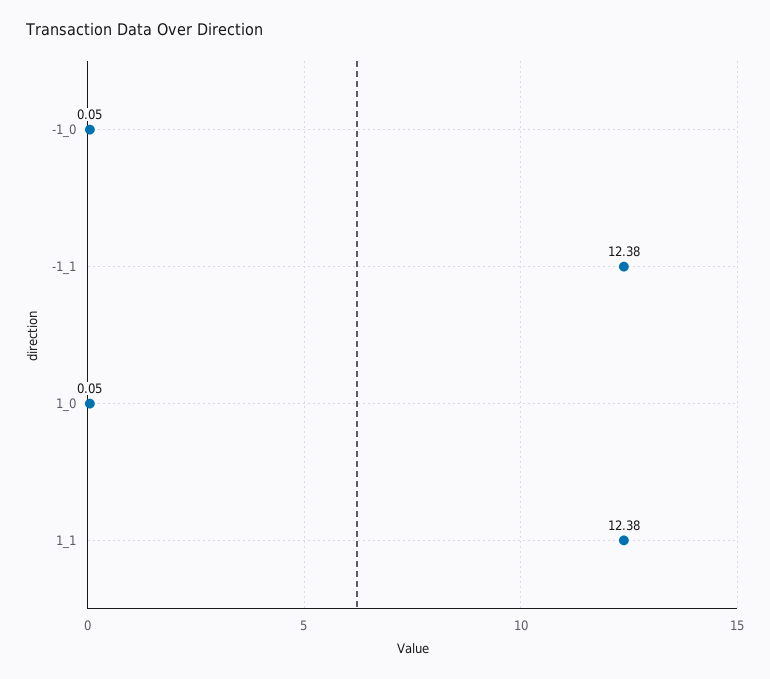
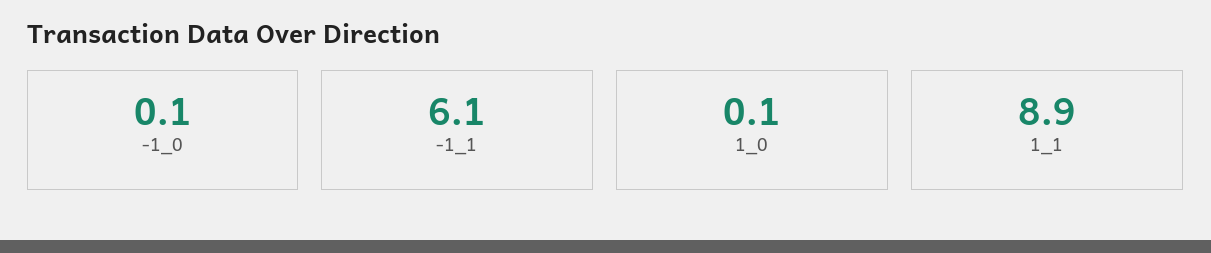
  {
    "-1_0": 0.05,
-   "-1_1": 12.38,
+   "-1_1": 6.1,
    "1_0": 0.05,
-   "1_1": 12.38
+   "1_1": 8.9
  }

